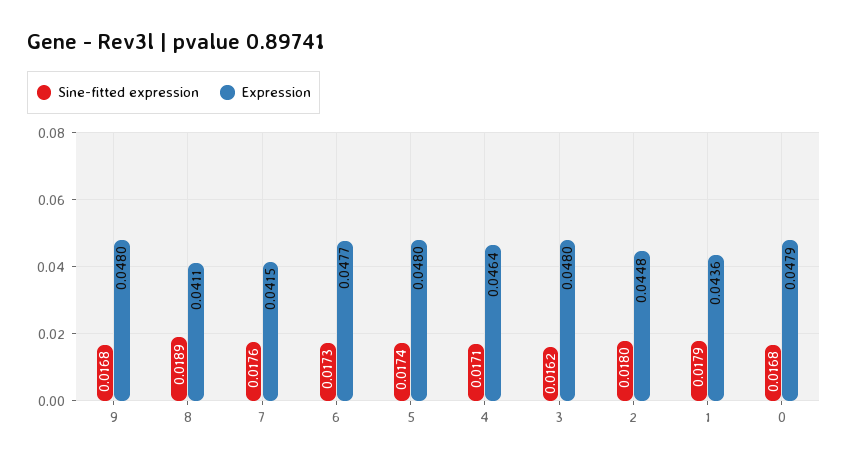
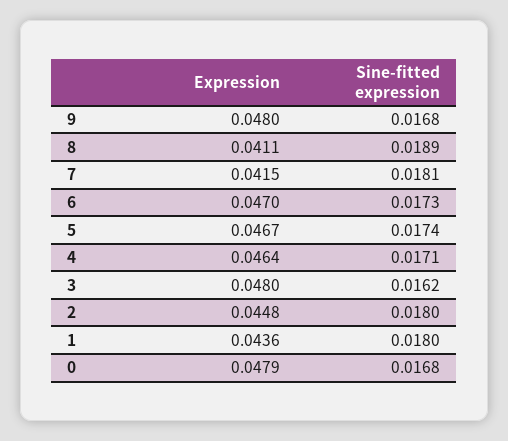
  {
    "Sine-fitted expression": {
      "9": 0.0168,
      "8": 0.0189,
-     "7": 0.0176,
+     "7": 0.0181,
      "6": 0.0173,
      "5": 0.0174,
      "4": 0.0171,
      "3": 0.0162,
      "2": 0.018,
-     "1": 0.0179,
+     "1": 0.018,
      "0": 0.0168
    },
    "Expression": {
      "9": 0.048,
      "8": 0.0411,
      "7": 0.0415,
-     "6": 0.0477,
+     "6": 0.047,
-     "5": 0.048,
+     "5": 0.0467,
      "4": 0.0464,
      "3": 0.048,
      "2": 0.0448,
      "1": 0.0436,
      "0": 0.0479
    }
  }

